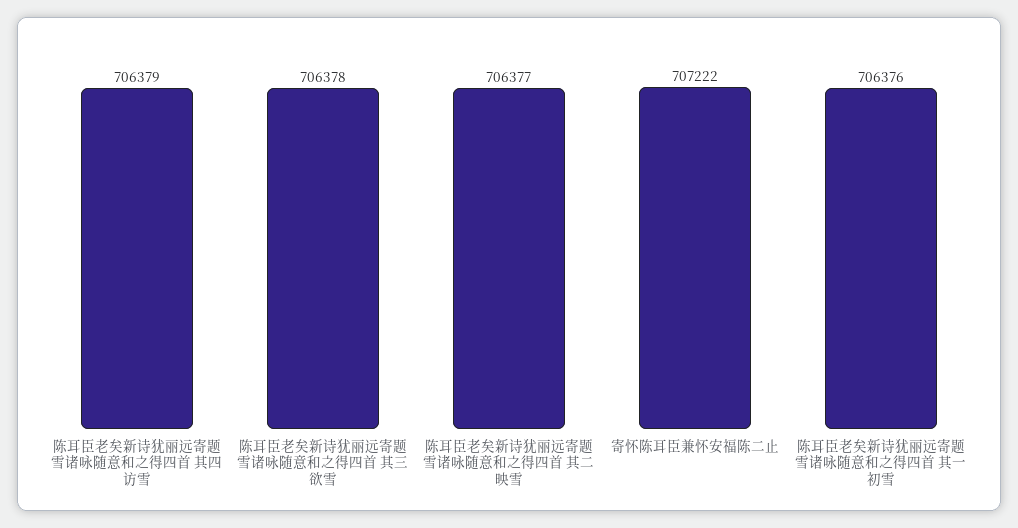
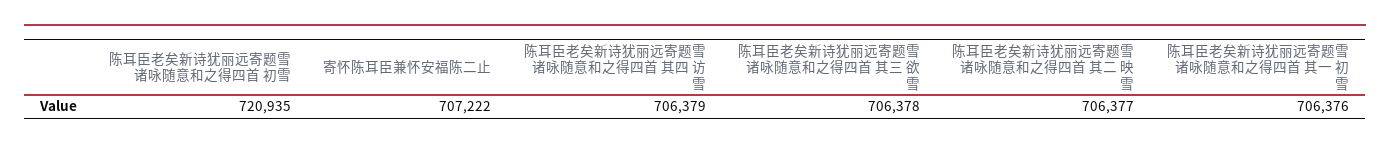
  {
    "陈耳臣老矣新诗犹丽远寄题雪诸咏随意和之得四首 其四 访雪": 706379,
    "陈耳臣老矣新诗犹丽远寄题雪诸咏随意和之得四首 其三 欲雪": 706378,
    "陈耳臣老矣新诗犹丽远寄题雪诸咏随意和之得四首 其二 映雪": 706377,
    "寄怀陈耳臣兼怀安福陈二止": 707222,
-   "陈耳臣老矣新诗犹丽远寄题雪诸咏随意和之得四首 其一 初雪": 706376
+   "陈耳臣老矣新诗犹丽远寄题雪诸咏随意和之得四首 其一 初雪": 706376,
+   "陈耳臣老矣新诗犹丽远寄题雪诸咏随意和之得四首 初雪": 720935
  }

